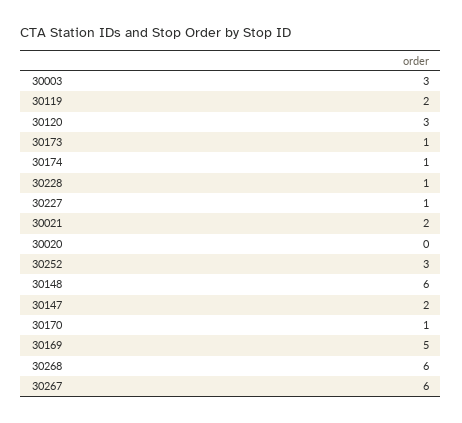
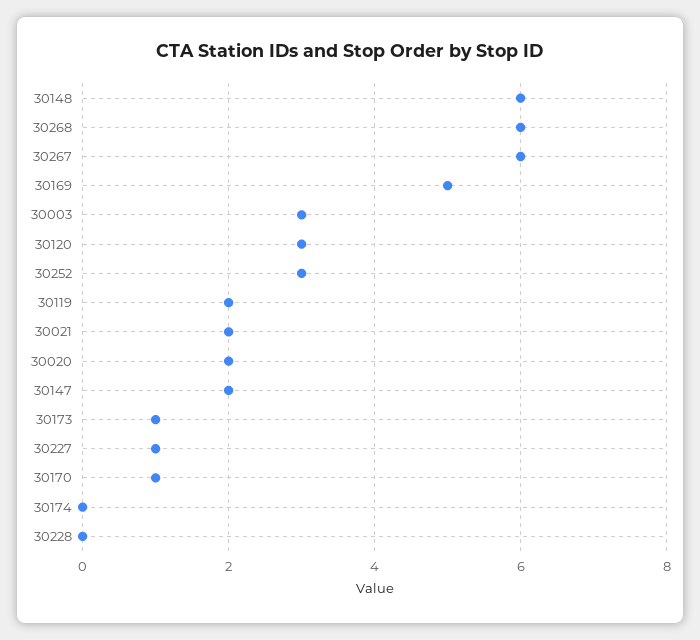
  {
    "30003": 3,
    "30119": 2,
    "30120": 3,
    "30173": 1,
-   "30174": 1,
+   "30174": 0,
-   "30228": 1,
+   "30228": 0,
    "30227": 1,
    "30021": 2,
-   "30020": 0,
+   "30020": 2,
    "30252": 3,
    "30148": 6,
    "30147": 2,
    "30170": 1,
    "30169": 5,
    "30268": 6,
    "30267": 6
  }

